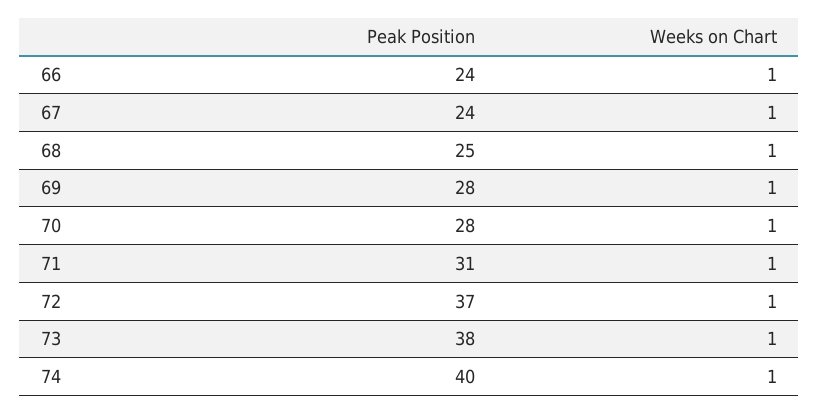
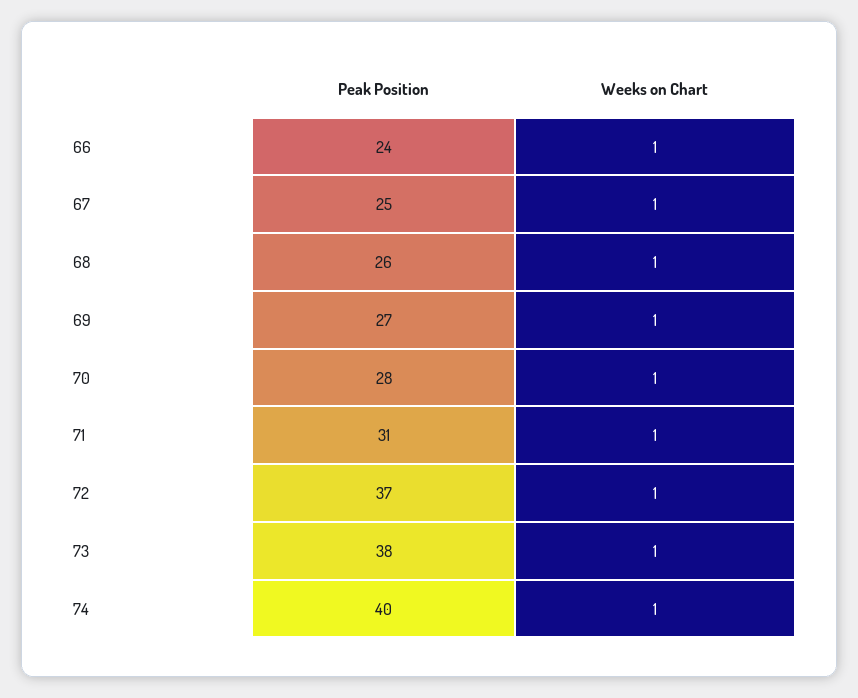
  {
    "Peak Position": {
      "66": 24,
-     "67": 24,
+     "67": 25,
-     "68": 25,
+     "68": 26,
-     "69": 28,
+     "69": 27,
      "70": 28,
      "71": 31,
      "72": 37,
      "73": 38,
      "74": 40
    },
    "Weeks on Chart": {
      "66": 1,
      "67": 1,
      "68": 1,
      "69": 1,
      "70": 1,
      "71": 1,
      "72": 1,
      "73": 1,
      "74": 1
    }
  }

